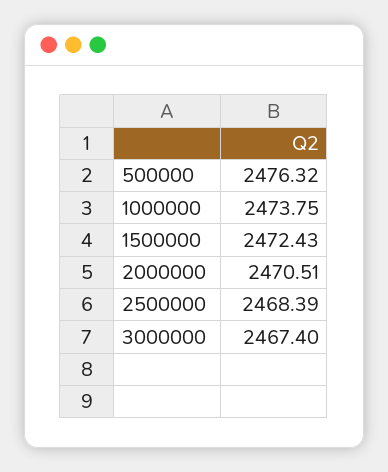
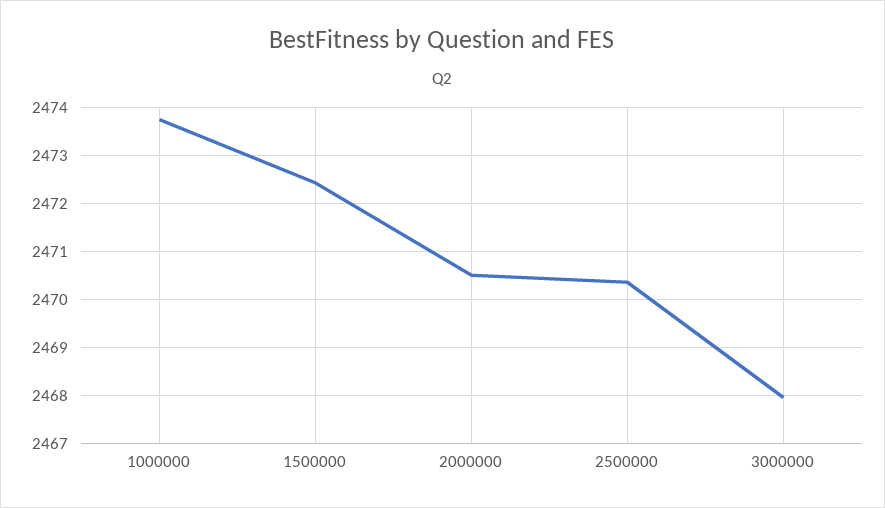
  {
-   "500000": 2476.32,
    "1000000": 2473.75,
    "1500000": 2472.43,
    "2000000": 2470.51,
-   "2500000": 2468.39,
+   "2500000": 2470.4,
-   "3000000": 2467.4
+   "3000000": 2468
  }

